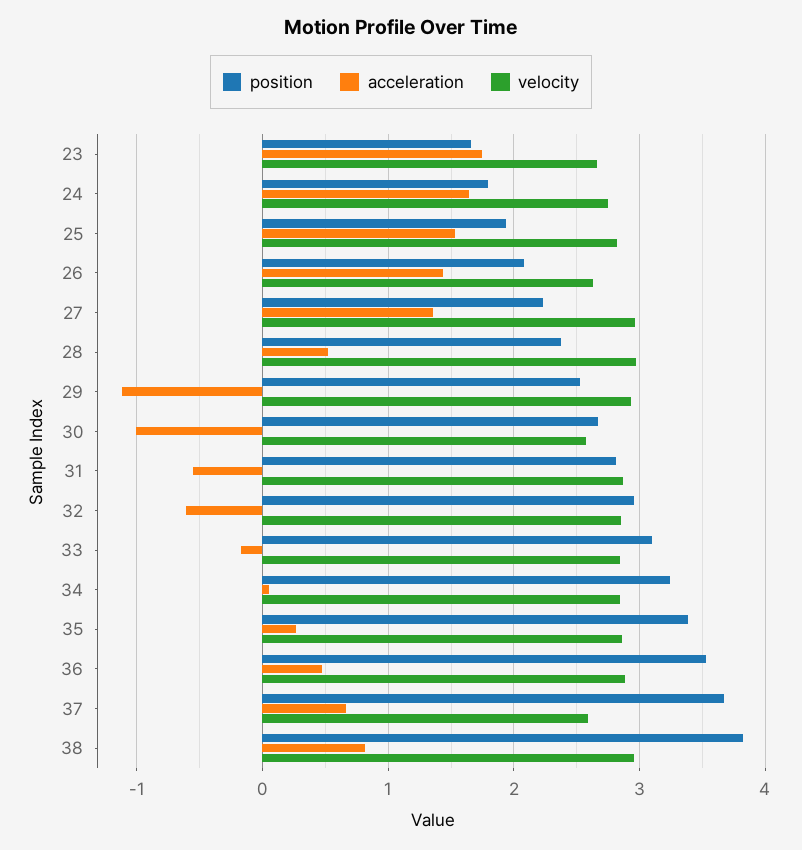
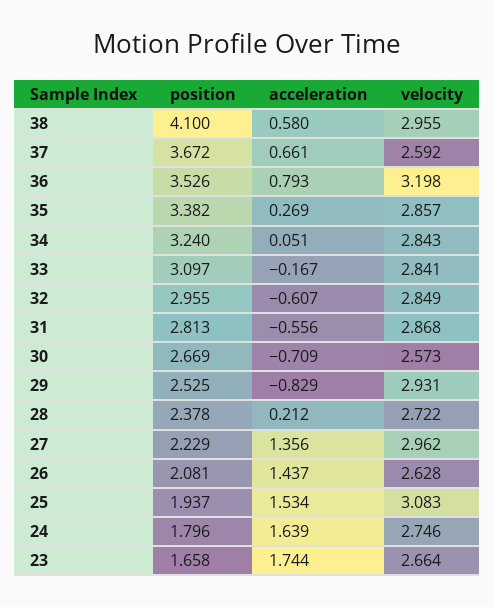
  {
    "position": {
      "23": 1.658,
      "24": 1.796,
      "25": 1.937,
      "26": 2.081,
      "27": 2.229,
      "28": 2.378,
      "29": 2.525,
      "30": 2.669,
      "31": 2.813,
      "32": 2.955,
      "33": 3.097,
      "34": 3.24,
      "35": 3.382,
      "36": 3.526,
      "37": 3.672,
-     "38": 3.8
+     "38": 4.1
    },
    "acceleration": {
      "23": 1.744,
      "24": 1.639,
      "25": 1.534,
      "26": 1.437,
      "27": 1.356,
-     "28": 0.5,
+     "28": 0.212,
-     "29": -1.1,
+     "29": -0.829,
-     "30": -1,
+     "30": -0.709,
      "31": -0.556,
      "32": -0.607,
      "33": -0.167,
      "34": 0.051,
      "35": 0.269,
-     "36": 0.5,
+     "36": 0.793,
      "37": 0.661,
-     "38": 0.8
+     "38": 0.58
    },
    "velocity": {
      "23": 2.664,
      "24": 2.746,
-     "25": 2.8,
+     "25": 3.083,
      "26": 2.628,
      "27": 2.962,
-     "28": 3,
+     "28": 2.722,
      "29": 2.931,
      "30": 2.573,
      "31": 2.868,
      "32": 2.849,
      "33": 2.841,
      "34": 2.843,
      "35": 2.857,
-     "36": 2.9,
+     "36": 3.198,
      "37": 2.592,
      "38": 2.955
    }
  }

